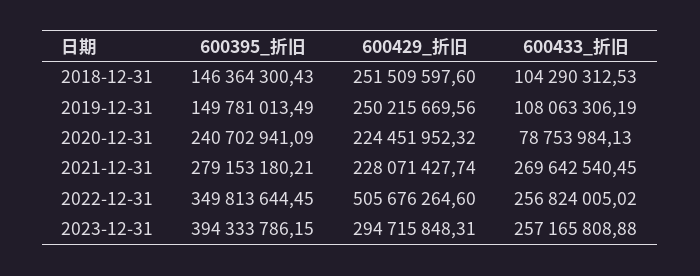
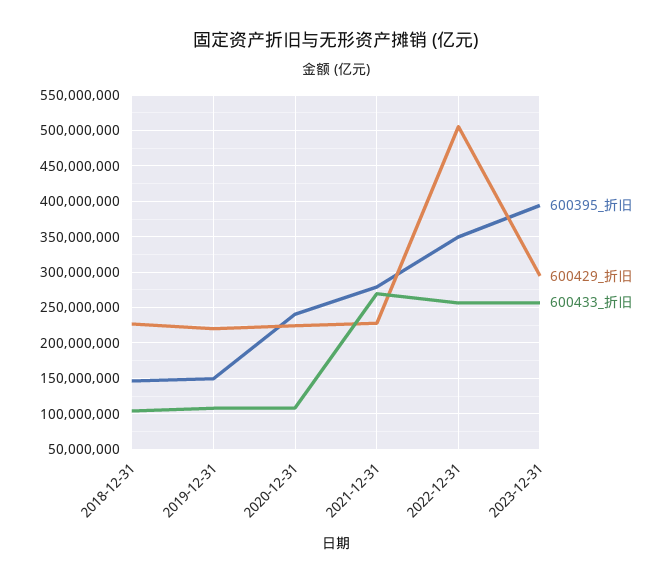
  {
    "600395_折旧": {
      "2018-12-31": 146364300.43,
      "2019-12-31": 149781013.49,
      "2020-12-31": 240702941.09,
      "2021-12-31": 279153180.21,
      "2022-12-31": 349813644.45,
      "2023-12-31": 394333786.15
    },
    "600429_折旧": {
-     "2018-12-31": 251509597.6,
+     "2018-12-31": 230000000,
-     "2019-12-31": 250215669.56,
+     "2019-12-31": 220000000,
      "2020-12-31": 224451952.32,
      "2021-12-31": 228071427.74,
      "2022-12-31": 505676264.6,
      "2023-12-31": 294715848.31
    },
    "600433_折旧": {
      "2018-12-31": 104290312.53,
      "2019-12-31": 108063306.19,
-     "2020-12-31": 78753984.13,
+     "2020-12-31": 110000000,
      "2021-12-31": 269642540.45,
      "2022-12-31": 256824005.02,
      "2023-12-31": 257165808.88
    }
  }

